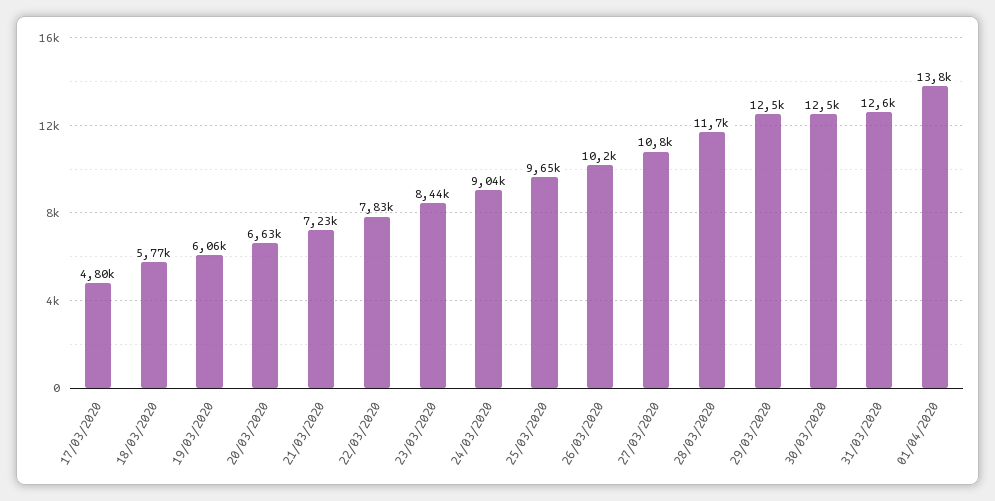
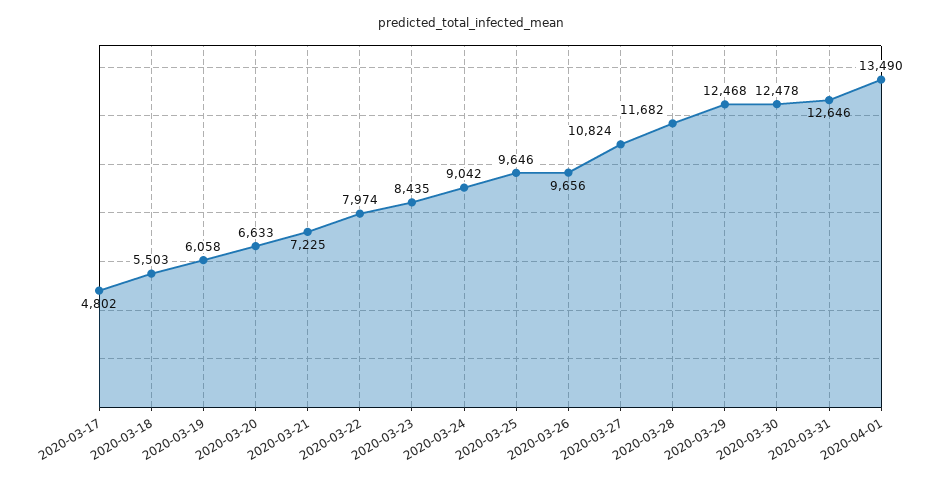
  {
    "17/03/2020": 4802,
-   "18/03/2020": 5770,
+   "18/03/2020": 5503,
    "19/03/2020": 6058,
    "20/03/2020": 6633,
    "21/03/2020": 7225,
-   "22/03/2020": 7830,
+   "22/03/2020": 7974,
    "23/03/2020": 8435,
    "24/03/2020": 9042,
    "25/03/2020": 9646,
-   "26/03/2020": 10200,
+   "26/03/2020": 9656,
    "27/03/2020": 10824,
    "28/03/2020": 11682,
    "29/03/2020": 12468,
    "30/03/2020": 12478,
    "31/03/2020": 12646,
-   "01/04/2020": 13800
+   "01/04/2020": 13490
  }

